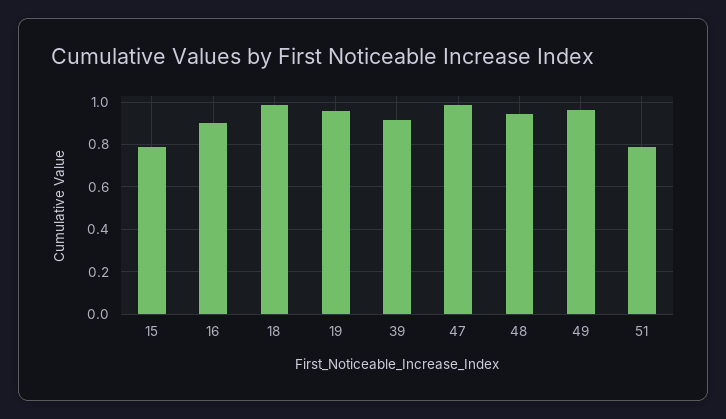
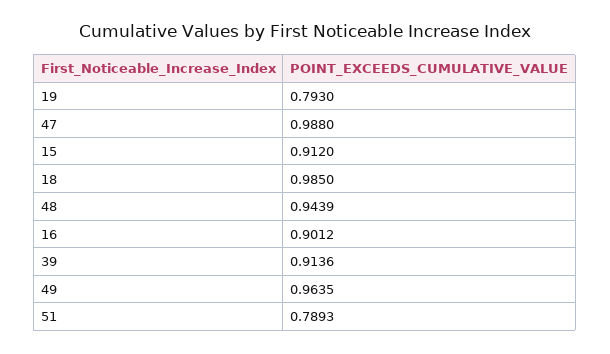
  {
-   "15": 0.8,
+   "15": 0.912,
    "16": 0.9012,
    "18": 0.985,
-   "19": 0.95,
+   "19": 0.793,
    "39": 0.9136,
    "47": 0.988,
    "48": 0.9439,
    "49": 0.9635,
    "51": 0.7893
  }

